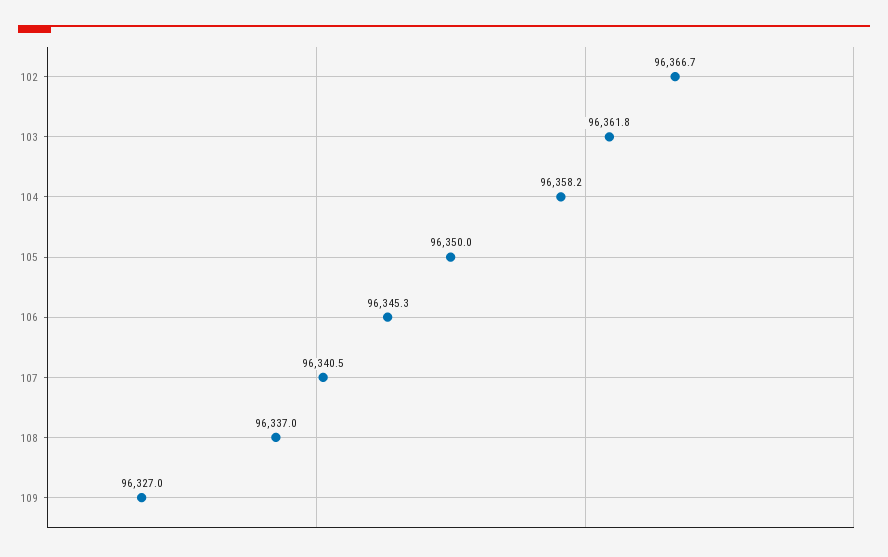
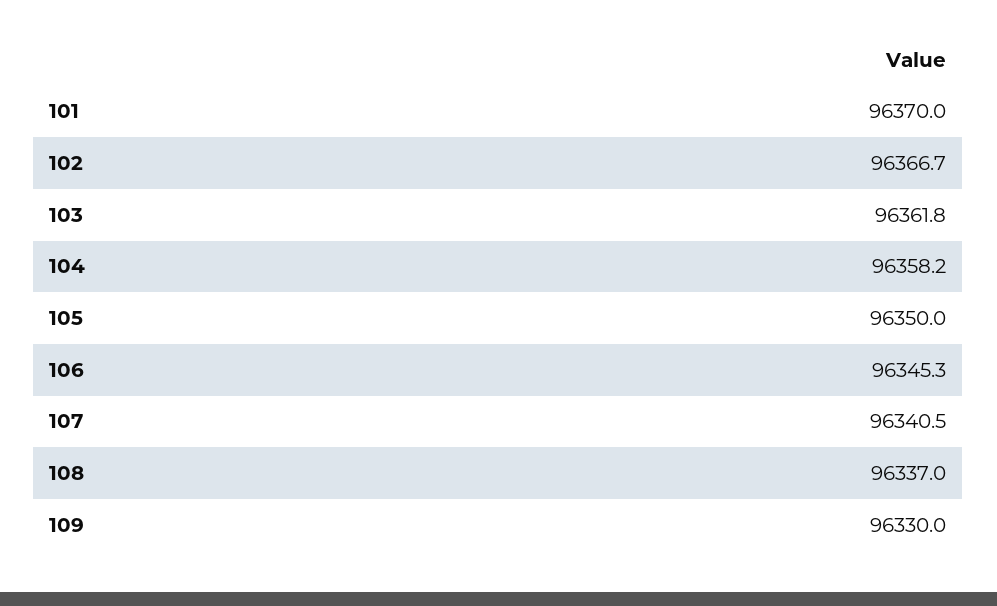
  {
    "102": 96366.7,
    "103": 96361.8,
    "104": 96358.2,
    "105": 96350,
    "106": 96345.3,
    "107": 96340.5,
    "108": 96337,
-   "109": 96327
+   "109": 96330,
+   "101": 96370
  }

